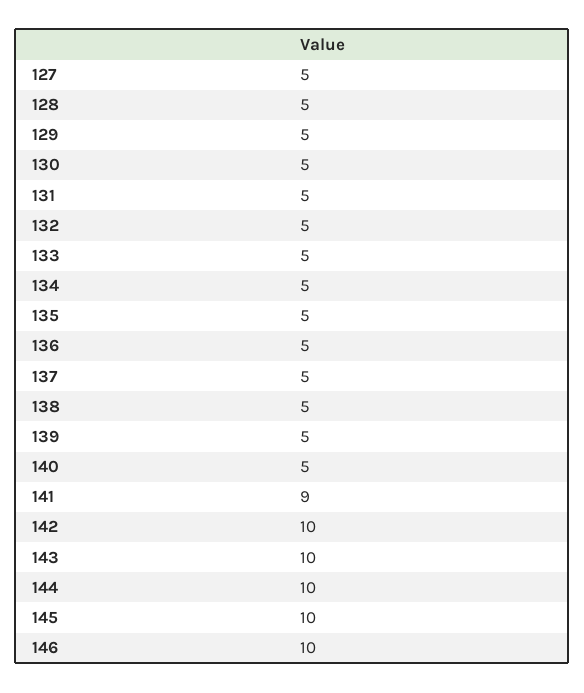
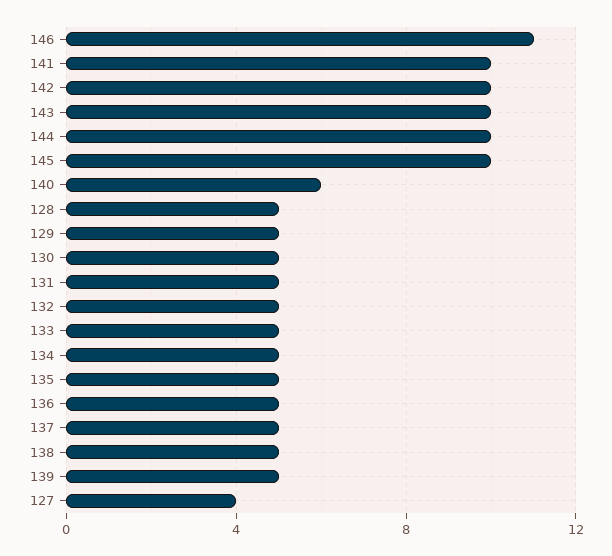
  {
-   "127": 5,
+   "127": 4,
    "128": 5,
    "129": 5,
    "130": 5,
    "131": 5,
    "132": 5,
    "133": 5,
    "134": 5,
    "135": 5,
    "136": 5,
    "137": 5,
    "138": 5,
    "139": 5,
-   "140": 5,
+   "140": 6,
-   "141": 9,
+   "141": 10,
    "142": 10,
    "143": 10,
    "144": 10,
    "145": 10,
-   "146": 10
+   "146": 11
  }

